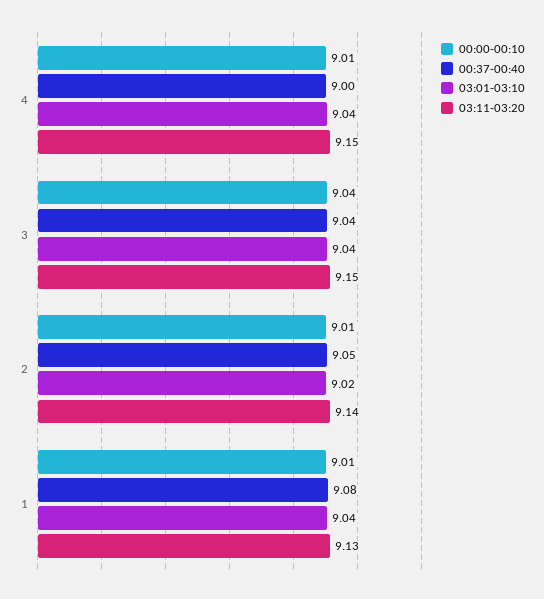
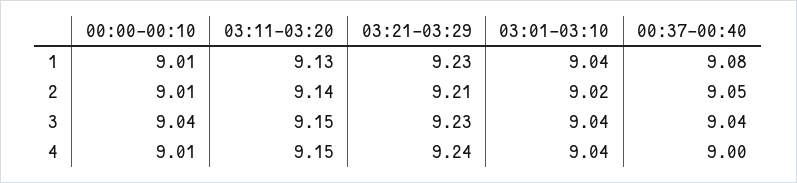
  {
    "00:00-00:10": {
      "4": 9.01,
      "3": 9.04,
      "2": 9.01,
      "1": 9.01
    },
    "00:37-00:40": {
      "4": 9,
      "3": 9.04,
      "2": 9.05,
      "1": 9.08
    },
    "03:01-03:10": {
      "4": 9.04,
      "3": 9.04,
      "2": 9.02,
      "1": 9.04
    },
    "03:11-03:20": {
      "4": 9.15,
      "3": 9.15,
      "2": 9.14,
      "1": 9.13
-   }
+   },
+   "03:21-03:29": {
+     "1": 9.23,
+     "2": 9.21,
+     "3": 9.23,
+     "4": 9.24
+   }
  }

